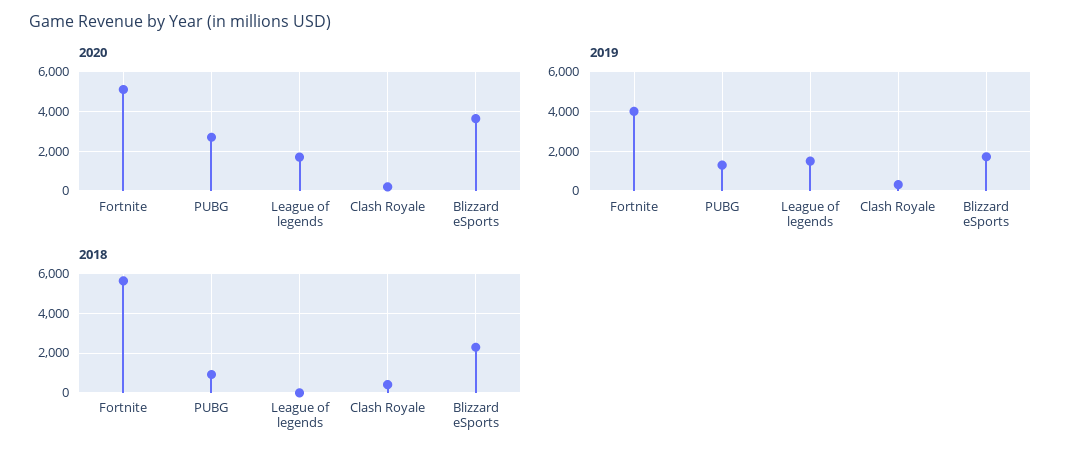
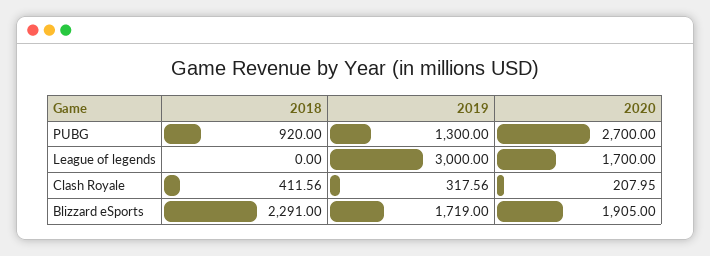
  {
    "2020": {
-     "Fortnite": 5000,
      "PUBG": 2700,
      "League of legends": 1700,
      "Clash Royale": 207.95,
-     "Blizzard eSports": 3500
+     "Blizzard eSports": 1905
    },
    "2019": {
-     "Fortnite": 4000,
      "PUBG": 1300,
-     "League of legends": 1500,
+     "League of legends": 3000,
      "Clash Royale": 317.56,
      "Blizzard eSports": 1719
    },
    "2018": {
-     "Fortnite": 5500,
      "PUBG": 920,
      "League of legends": 0,
      "Clash Royale": 411.56,
      "Blizzard eSports": 2291
    }
  }

